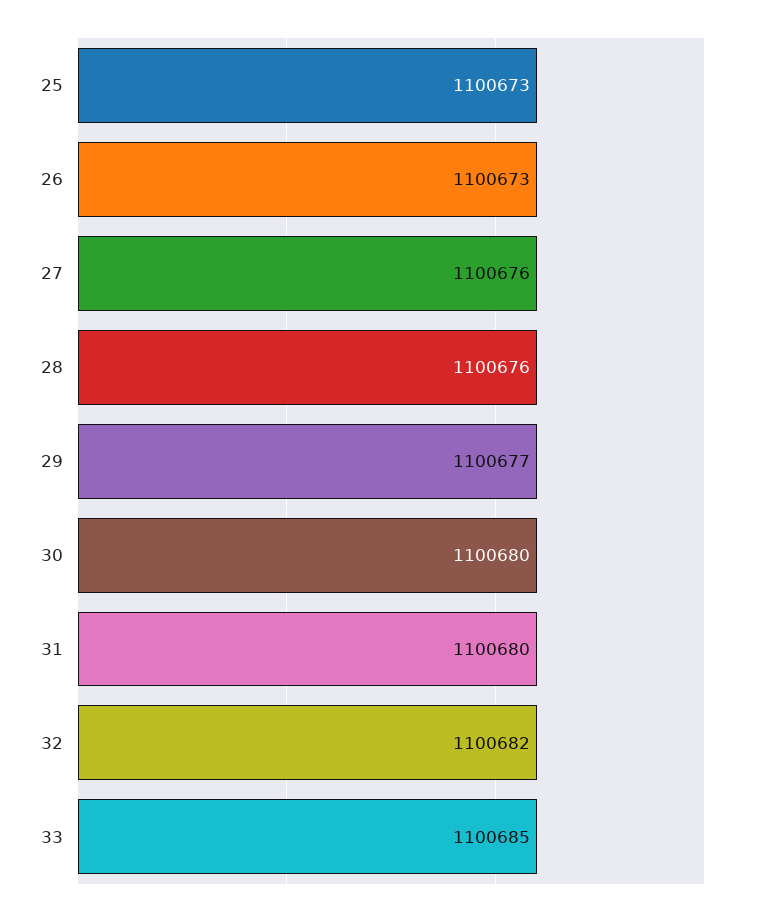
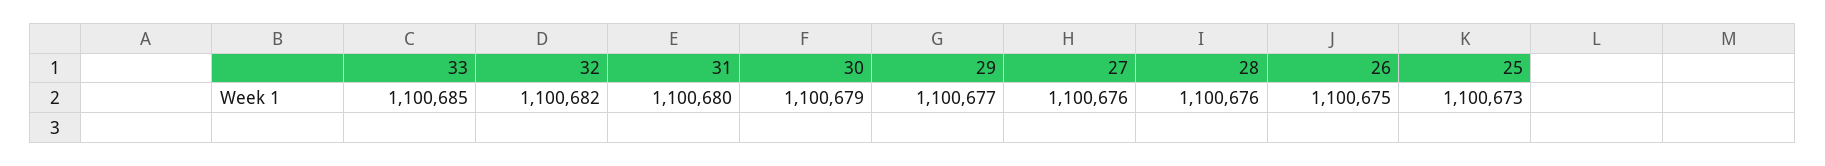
  {
    "25": 1100673,
-   "26": 1100673,
+   "26": 1100675,
    "27": 1100676,
    "28": 1100676,
    "29": 1100677,
-   "30": 1100680,
+   "30": 1100679,
    "31": 1100680,
    "32": 1100682,
    "33": 1100685
  }

